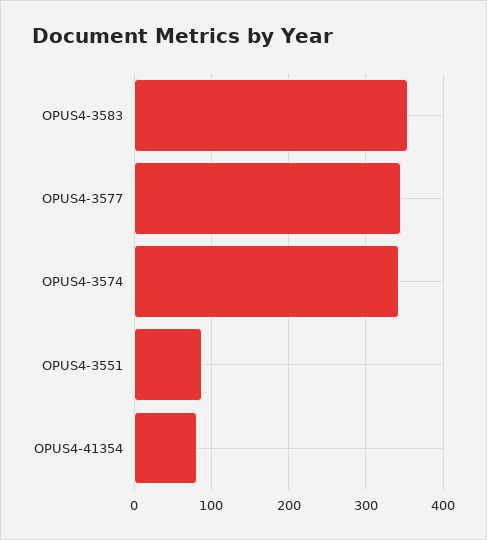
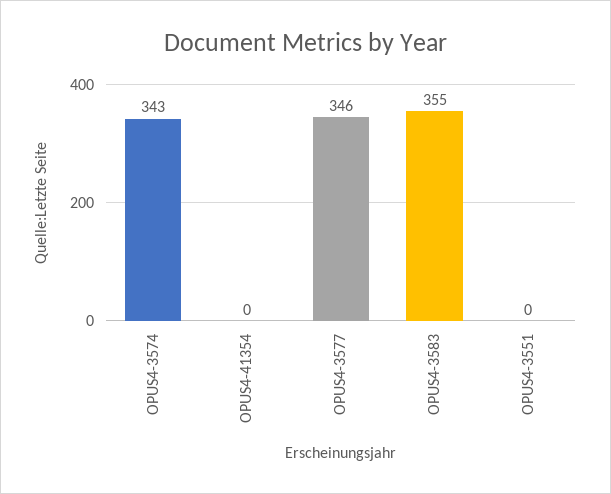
  {
    "OPUS4-3583": 355,
    "OPUS4-3577": 346,
    "OPUS4-3574": 343,
-   "OPUS4-3551": 90,
+   "OPUS4-3551": 0,
-   "OPUS4-41354": 80
+   "OPUS4-41354": 0
  }

